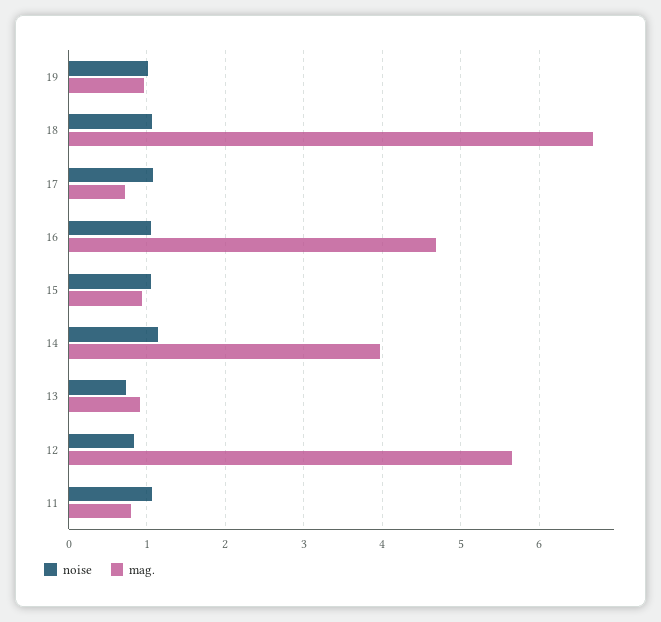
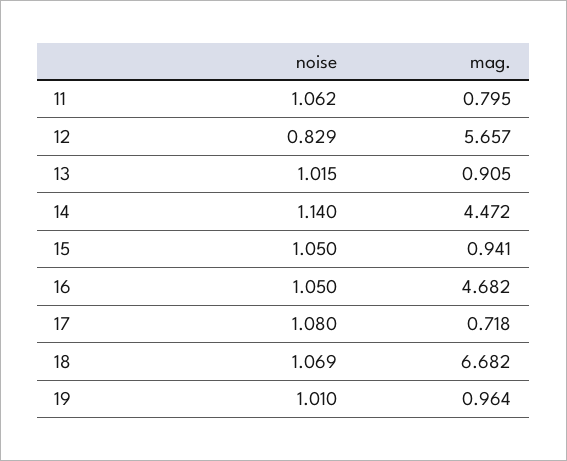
  {
    "noise": {
      "19": 1.01,
      "18": 1.069,
      "17": 1.08,
      "16": 1.05,
      "15": 1.05,
      "14": 1.14,
-     "13": 0.7,
+     "13": 1.015,
      "12": 0.829,
      "11": 1.062
    },
    "mag.": {
      "19": 0.964,
      "18": 6.682,
      "17": 0.718,
      "16": 4.682,
      "15": 0.941,
-     "14": 4,
+     "14": 4.472,
      "13": 0.905,
      "12": 5.657,
      "11": 0.795
    }
  }

